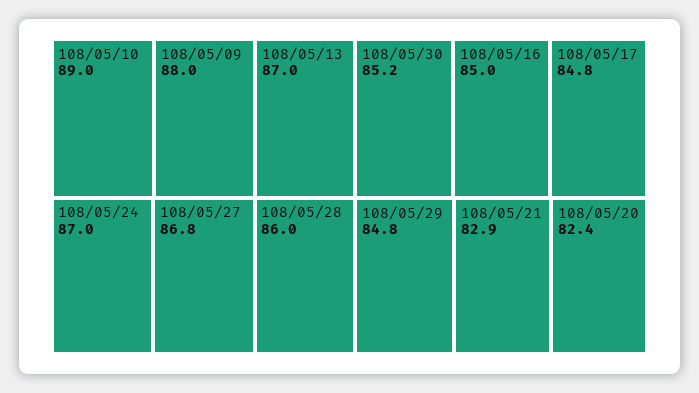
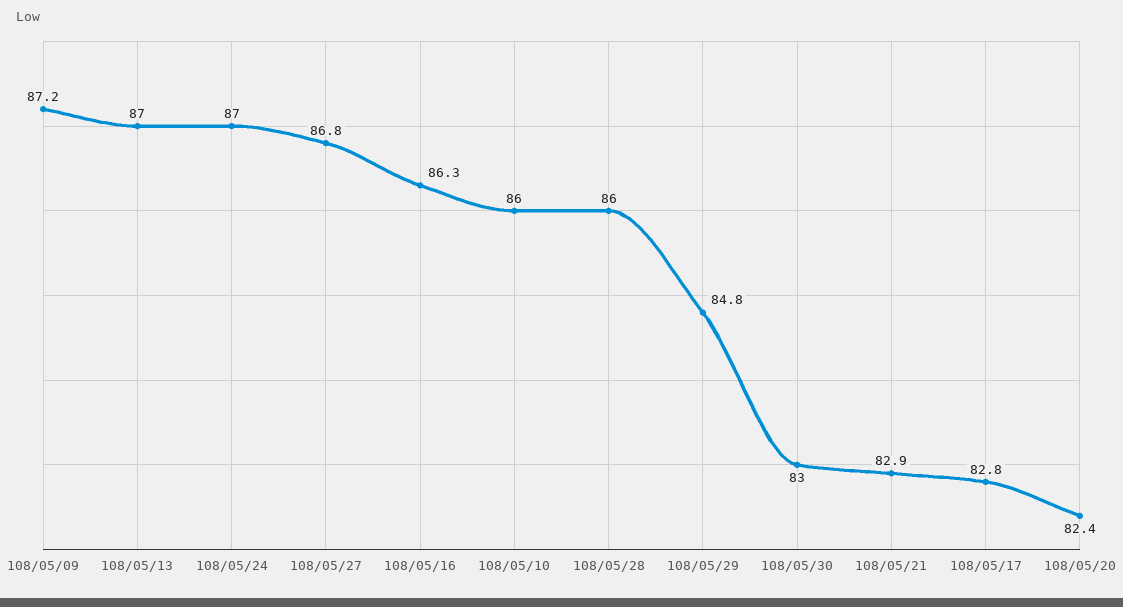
  {
-   "108/05/10": 89,
+   "108/05/10": 86,
-   "108/05/09": 88,
+   "108/05/09": 87.2,
    "108/05/13": 87,
    "108/05/24": 87,
    "108/05/27": 86.8,
    "108/05/28": 86,
-   "108/05/30": 85.2,
+   "108/05/30": 83,
-   "108/05/16": 85,
+   "108/05/16": 86.3,
-   "108/05/17": 84.8,
+   "108/05/17": 82.8,
    "108/05/29": 84.8,
    "108/05/21": 82.9,
    "108/05/20": 82.4
  }

